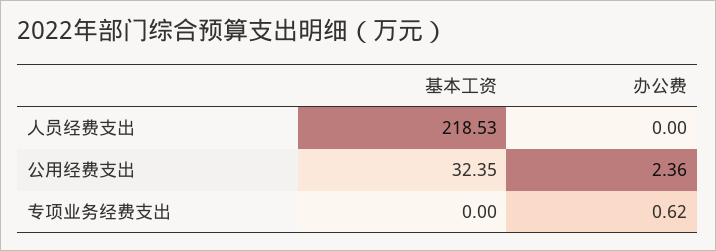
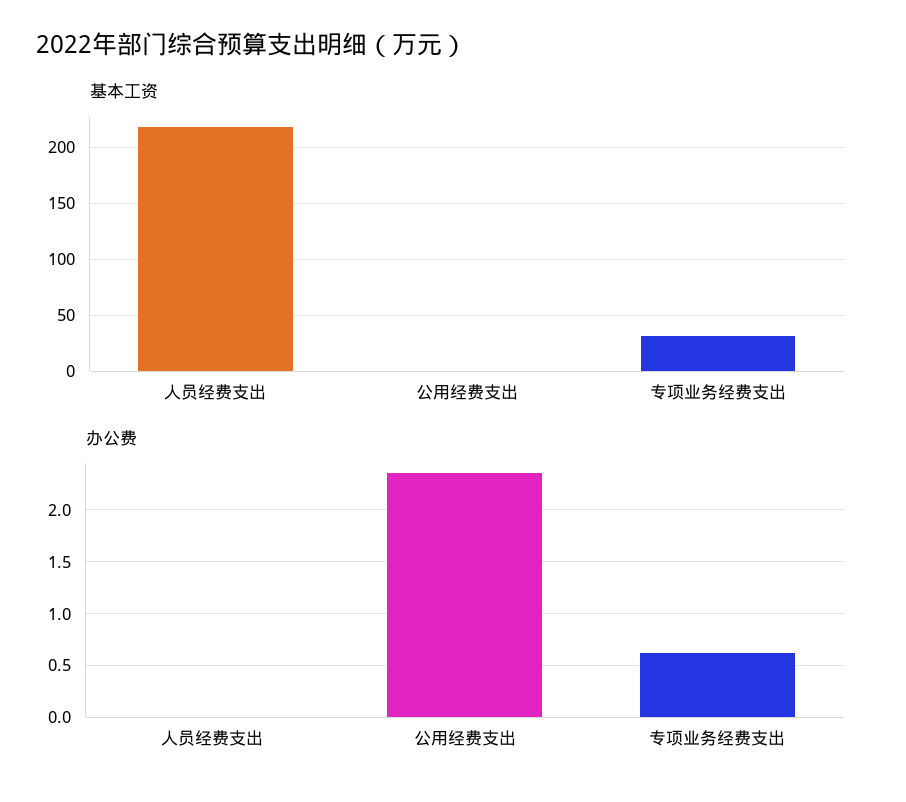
  {
    "基本工资": {
      "人员经费支出": 218.53,
-     "公用经费支出": 32.35,
+     "公用经费支出": 0,
-     "专项业务经费支出": 0
+     "专项业务经费支出": 30
    },
    "办公费": {
      "人员经费支出": 0,
      "公用经费支出": 2.36,
      "专项业务经费支出": 0.62
    }
  }

